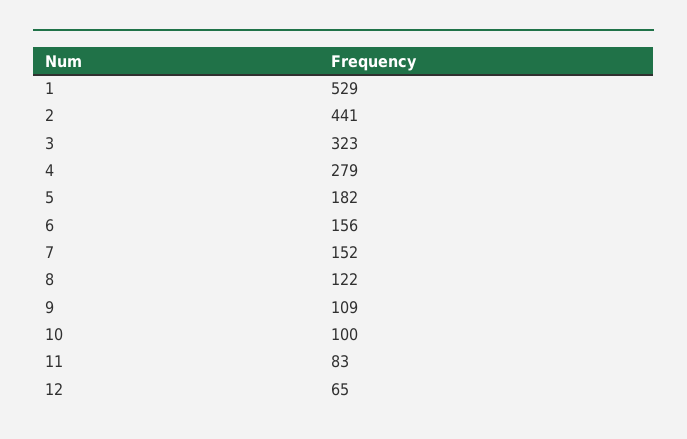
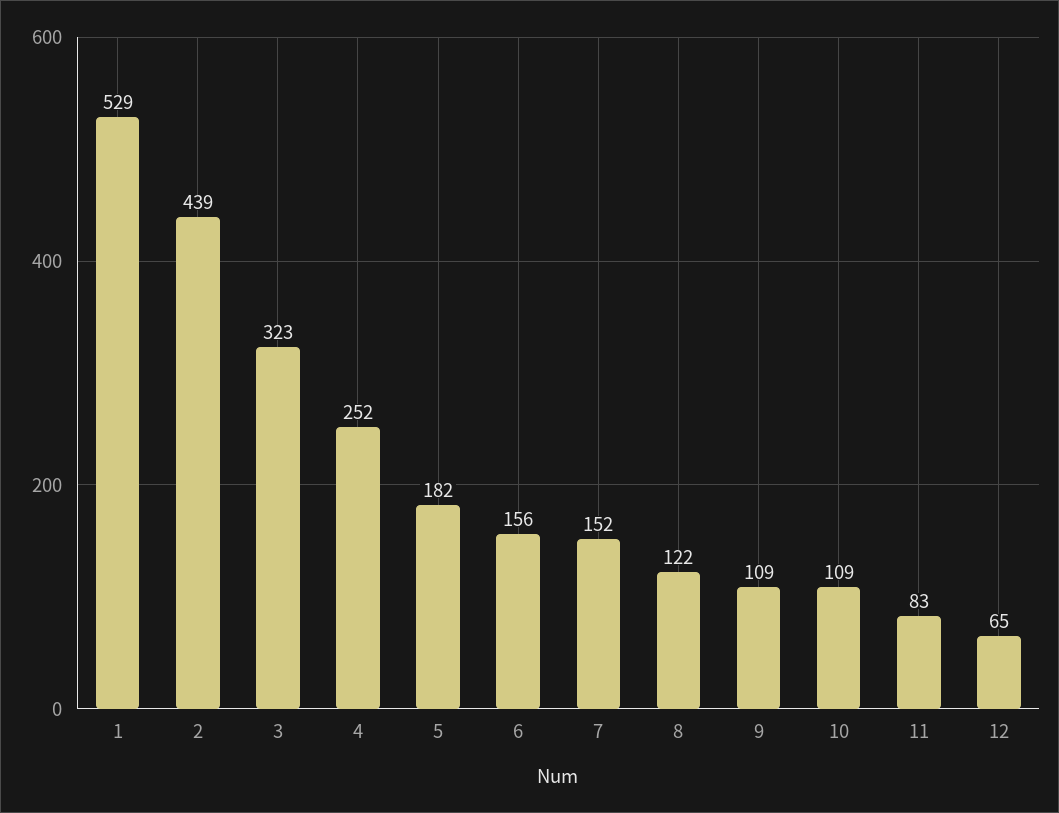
  {
    "1": 529,
-   "2": 441,
+   "2": 439,
    "3": 323,
-   "4": 279,
+   "4": 252,
    "5": 182,
    "6": 156,
    "7": 152,
    "8": 122,
    "9": 109,
-   "10": 100,
+   "10": 109,
    "11": 83,
    "12": 65
  }

